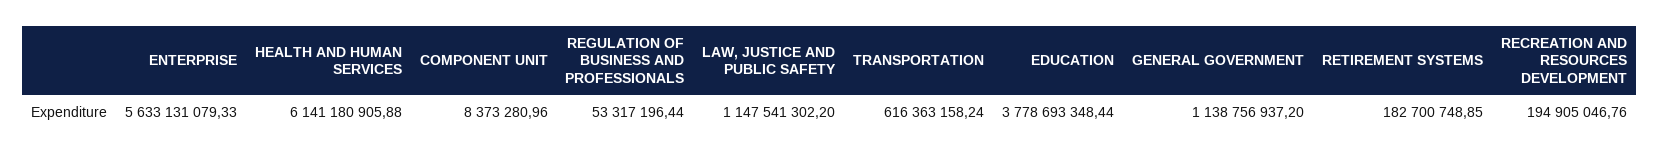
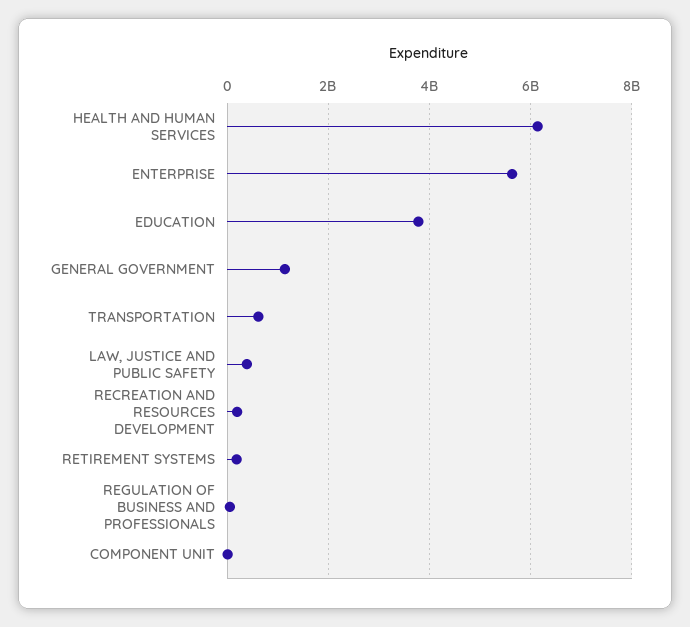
  {
    "ENTERPRISE": 5633131079.33,
    "HEALTH AND HUMAN SERVICES": 6141180905.88,
    "COMPONENT UNIT": 8373280.96,
    "REGULATION OF BUSINESS AND PROFESSIONALS": 53317196.44,
-   "LAW, JUSTICE AND PUBLIC SAFETY": 1147541302.2,
+   "LAW, JUSTICE AND PUBLIC SAFETY": 400000000,
    "TRANSPORTATION": 616363158.24,
    "EDUCATION": 3778693348.44,
    "GENERAL GOVERNMENT": 1138756937.2,
    "RETIREMENT SYSTEMS": 182700748.85,
    "RECREATION AND RESOURCES DEVELOPMENT": 194905046.76
  }

